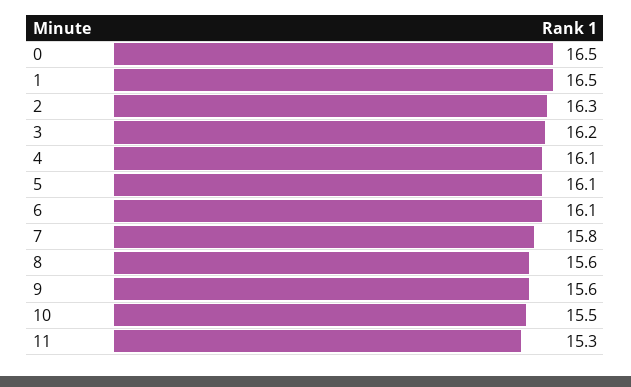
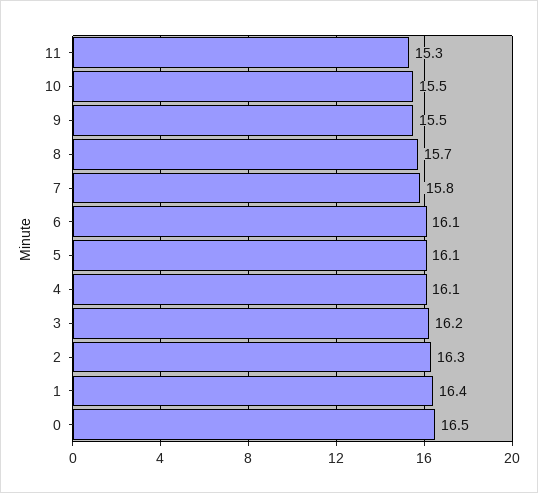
  {
    "0": 16.5,
-   "1": 16.5,
+   "1": 16.4,
    "2": 16.3,
    "3": 16.2,
    "4": 16.1,
    "5": 16.1,
    "6": 16.1,
    "7": 15.8,
-   "8": 15.6,
+   "8": 15.7,
-   "9": 15.6,
+   "9": 15.5,
    "10": 15.5,
    "11": 15.3
  }

